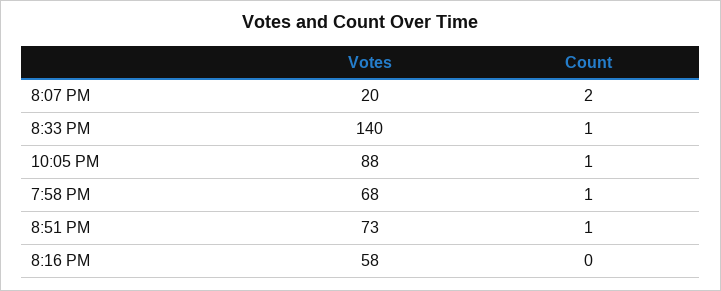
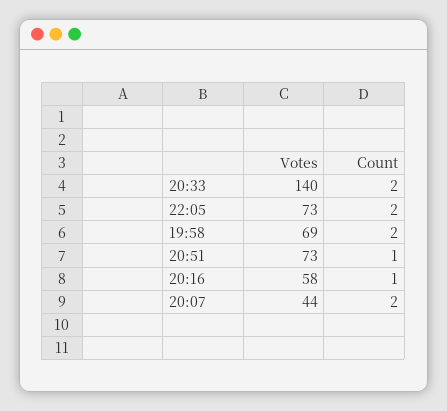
  {
    "Votes": {
-     "8:07 PM": 20,
+     "8:07 PM": 44,
      "8:33 PM": 140,
-     "10:05 PM": 88,
+     "10:05 PM": 73,
-     "7:58 PM": 68,
+     "7:58 PM": 69,
      "8:51 PM": 73,
      "8:16 PM": 58
    },
    "Count": {
      "8:07 PM": 2,
-     "8:33 PM": 1,
+     "8:33 PM": 2,
-     "10:05 PM": 1,
+     "10:05 PM": 2,
-     "7:58 PM": 1,
+     "7:58 PM": 2,
      "8:51 PM": 1,
-     "8:16 PM": 0
+     "8:16 PM": 1
    }
  }

